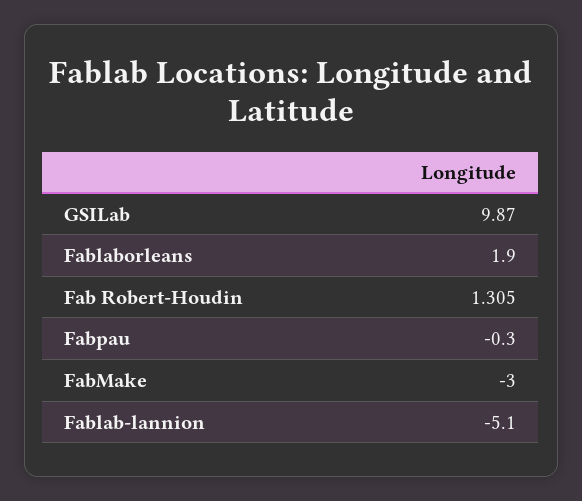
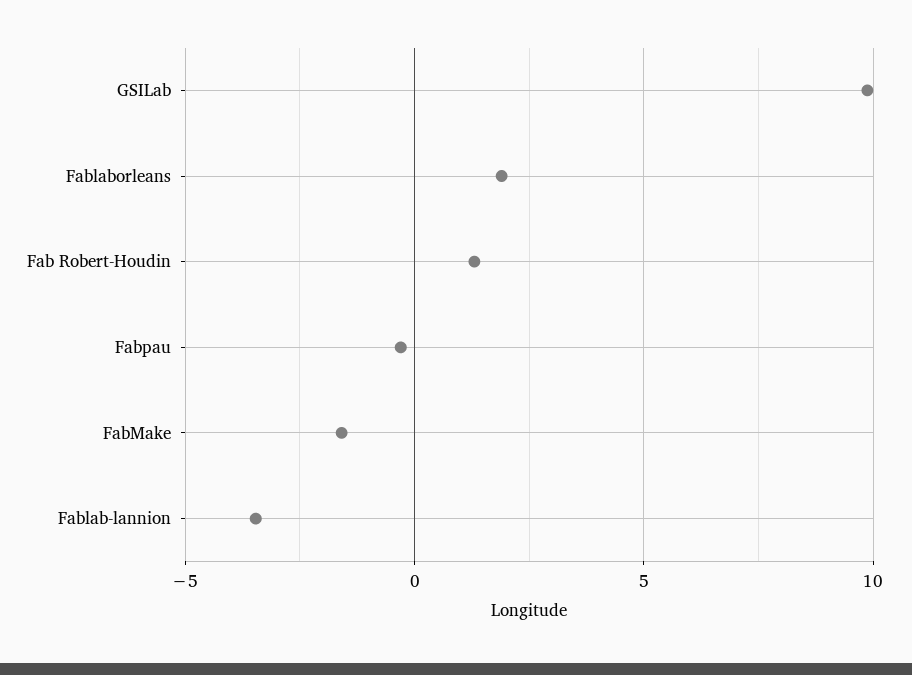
  {
    "GSILab": 9.87,
    "Fablaborleans": 1.9,
    "Fab Robert-Houdin": 1.305,
    "Fabpau": -0.3,
-   "FabMake": -3,
+   "FabMake": -1.5,
-   "Fablab-lannion": -5.1
+   "Fablab-lannion": -3.5
  }

